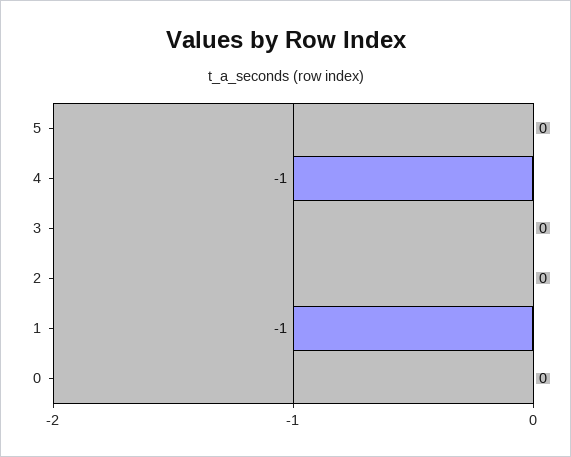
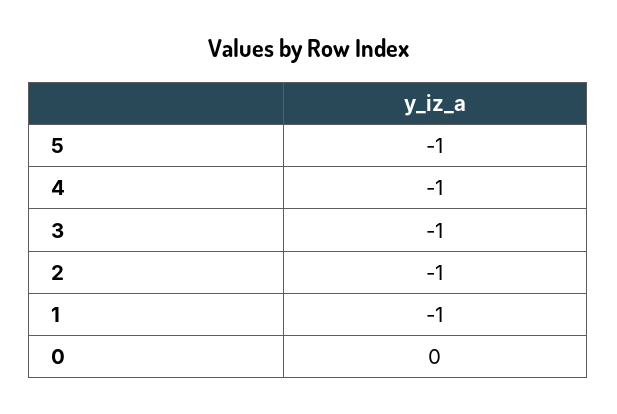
  {
-   "5": 0,
+   "5": -1,
    "4": -1,
-   "3": 0,
+   "3": -1,
-   "2": 0,
+   "2": -1,
    "1": -1,
    "0": 0
  }

